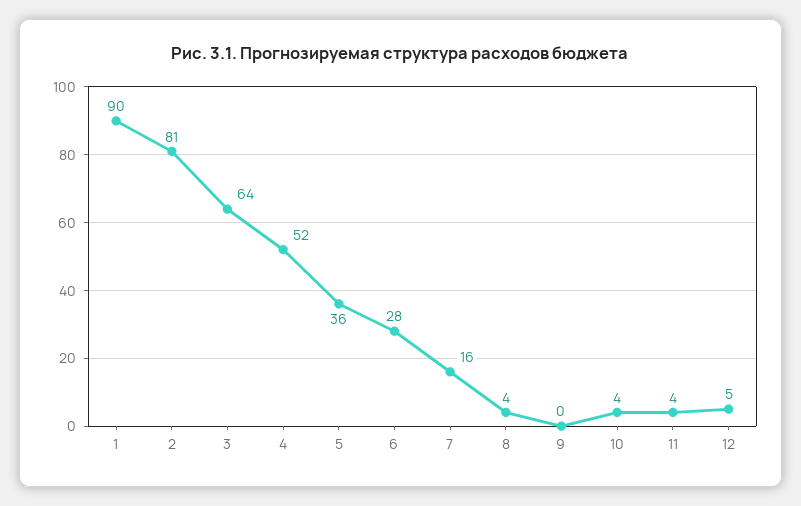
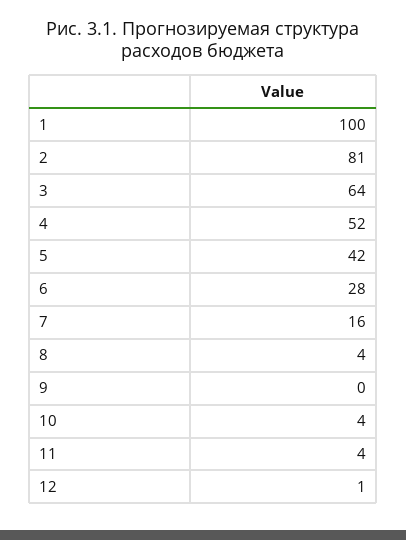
  {
-   "1": 90,
+   "1": 100,
    "2": 81,
    "3": 64,
    "4": 52,
-   "5": 36,
+   "5": 42,
    "6": 28,
    "7": 16,
    "8": 4,
    "9": 0,
    "10": 4,
    "11": 4,
-   "12": 5
+   "12": 1
  }

